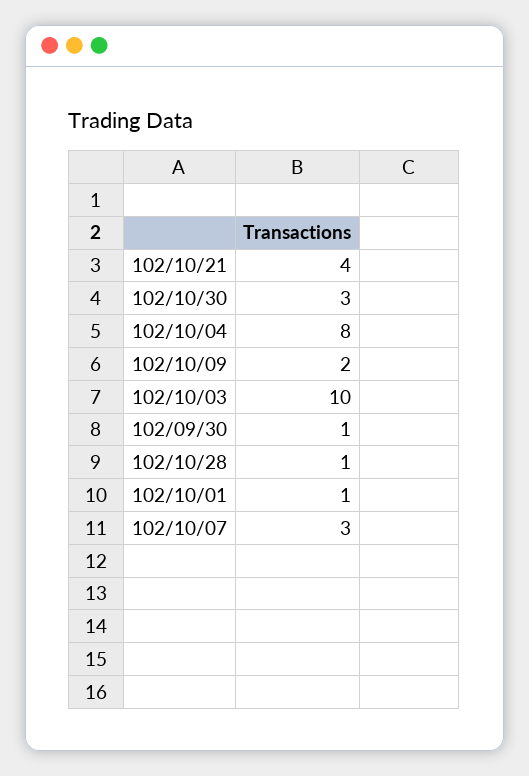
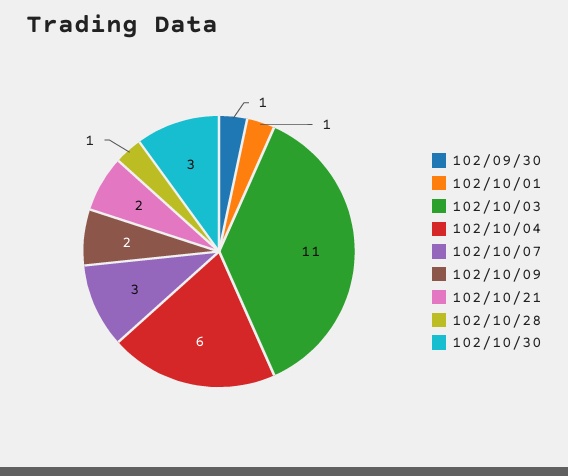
  {
-   "102/10/21": 4,
+   "102/10/21": 2,
    "102/10/30": 3,
-   "102/10/04": 8,
+   "102/10/04": 6,
    "102/10/09": 2,
-   "102/10/03": 10,
+   "102/10/03": 11,
    "102/09/30": 1,
    "102/10/28": 1,
    "102/10/01": 1,
    "102/10/07": 3
  }

